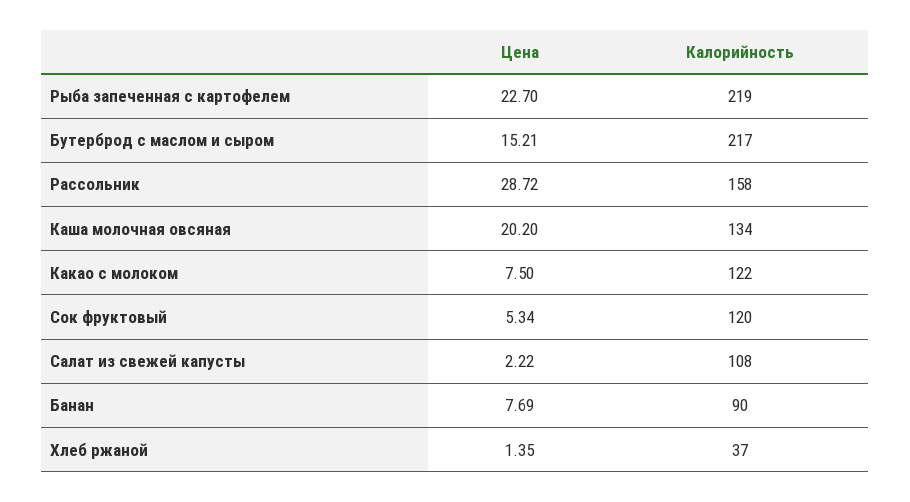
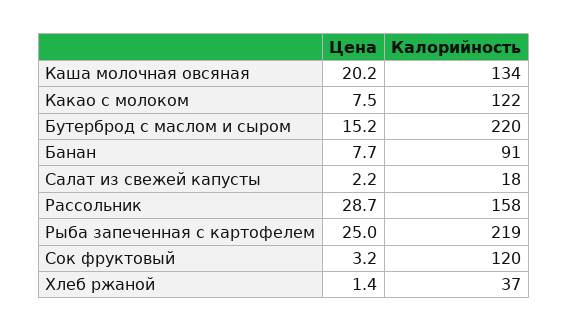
  {
    "Цена": {
-     "Рыба запеченная с картофелем": 22.7,
+     "Рыба запеченная с картофелем": 25,
      "Бутерброд с маслом и сыром": 15.21,
      "Рассольник": 28.72,
      "Каша молочная овсяная": 20.2,
      "Какао с молоком": 7.5,
-     "Сок фруктовый": 5.34,
+     "Сок фруктовый": 3.2,
      "Салат из свежей капусты": 2.22,
      "Банан": 7.69,
      "Хлеб ржаной": 1.35
    },
    "Калорийность": {
      "Рыба запеченная с картофелем": 219,
-     "Бутерброд с маслом и сыром": 217,
+     "Бутерброд с маслом и сыром": 220,
      "Рассольник": 158,
      "Каша молочная овсяная": 134,
      "Какао с молоком": 122,
      "Сок фруктовый": 120,
-     "Салат из свежей капусты": 108,
+     "Салат из свежей капусты": 18,
-     "Банан": 90,
+     "Банан": 91,
      "Хлеб ржаной": 37
    }
  }

